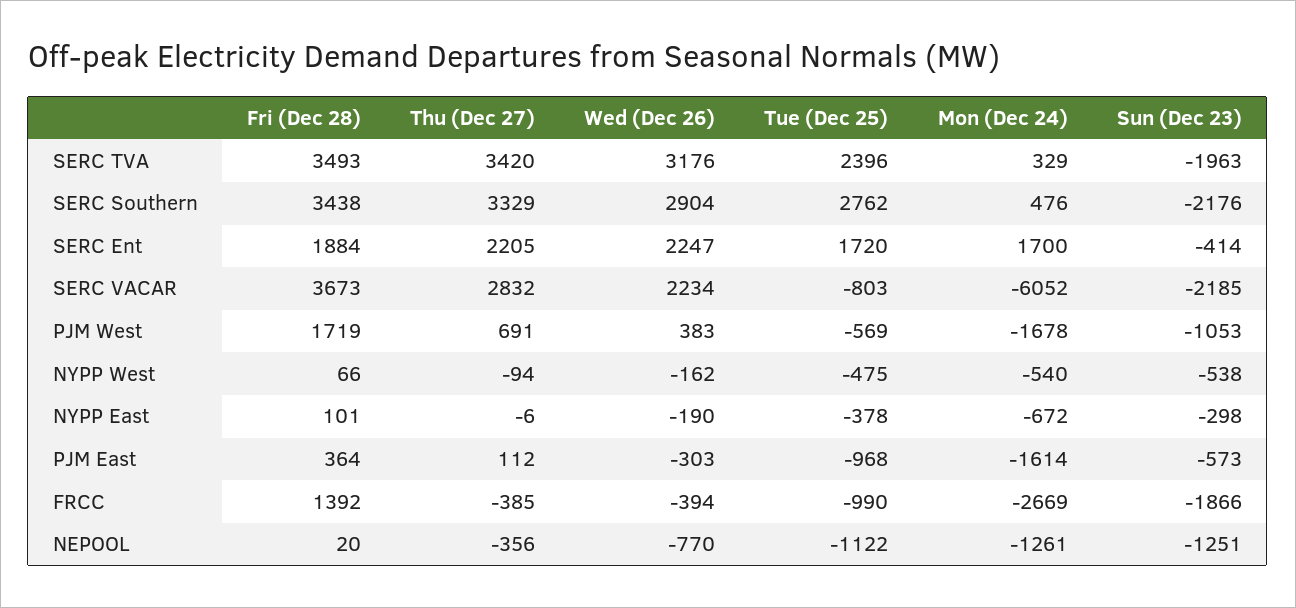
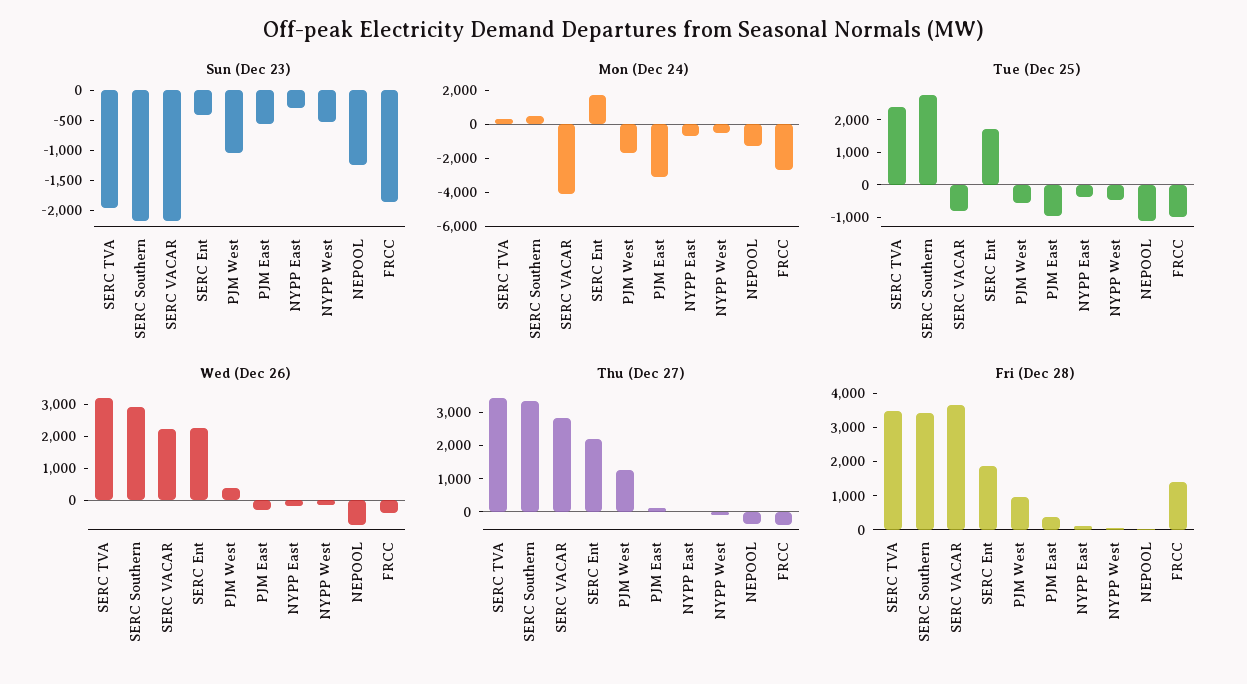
  {
    "Fri (Dec 28)": {
      "SERC TVA": 3493,
      "SERC Southern": 3438,
      "SERC Ent": 1884,
      "SERC VACAR": 3673,
-     "PJM West": 1719,
+     "PJM West": 1000,
      "NYPP West": 66,
      "NYPP East": 101,
      "PJM East": 364,
      "FRCC": 1392,
      "NEPOOL": 20
    },
    "Thu (Dec 27)": {
      "SERC TVA": 3420,
      "SERC Southern": 3329,
      "SERC Ent": 2205,
      "SERC VACAR": 2832,
-     "PJM West": 691,
+     "PJM West": 1250,
      "NYPP West": -94,
      "NYPP East": -6,
      "PJM East": 112,
      "FRCC": -385,
      "NEPOOL": -356
    },
    "Wed (Dec 26)": {
      "SERC TVA": 3176,
      "SERC Southern": 2904,
      "SERC Ent": 2247,
      "SERC VACAR": 2234,
      "PJM West": 383,
      "NYPP West": -162,
      "NYPP East": -190,
      "PJM East": -303,
      "FRCC": -394,
      "NEPOOL": -770
    },
    "Tue (Dec 25)": {
      "SERC TVA": 2396,
      "SERC Southern": 2762,
      "SERC Ent": 1720,
      "SERC VACAR": -803,
      "PJM West": -569,
      "NYPP West": -475,
      "NYPP East": -378,
      "PJM East": -968,
      "FRCC": -990,
      "NEPOOL": -1122
    },
    "Mon (Dec 24)": {
      "SERC TVA": 329,
      "SERC Southern": 476,
      "SERC Ent": 1700,
-     "SERC VACAR": -6052,
+     "SERC VACAR": -4000,
      "PJM West": -1678,
      "NYPP West": -540,
      "NYPP East": -672,
-     "PJM East": -1614,
+     "PJM East": -3000,
      "FRCC": -2669,
      "NEPOOL": -1261
    },
    "Sun (Dec 23)": {
      "SERC TVA": -1963,
      "SERC Southern": -2176,
      "SERC Ent": -414,
      "SERC VACAR": -2185,
      "PJM West": -1053,
      "NYPP West": -538,
      "NYPP East": -298,
      "PJM East": -573,
      "FRCC": -1866,
      "NEPOOL": -1251
    }
  }

